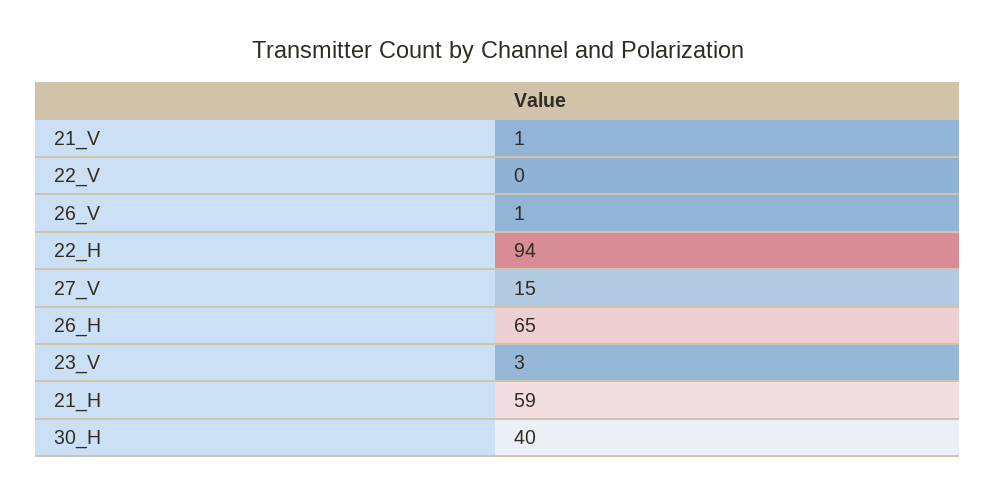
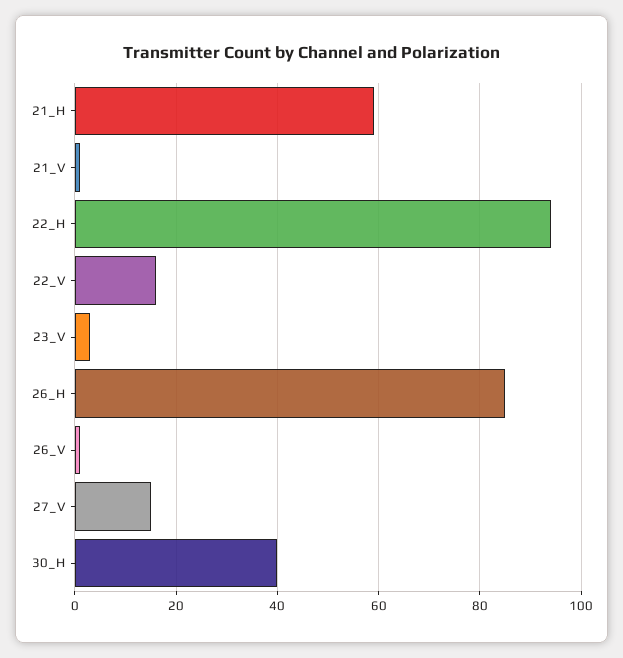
  {
    "21_V": 1,
-   "22_V": 0,
+   "22_V": 15,
    "26_V": 1,
    "22_H": 94,
    "27_V": 15,
-   "26_H": 65,
+   "26_H": 85,
    "23_V": 3,
    "21_H": 59,
    "30_H": 40
  }

